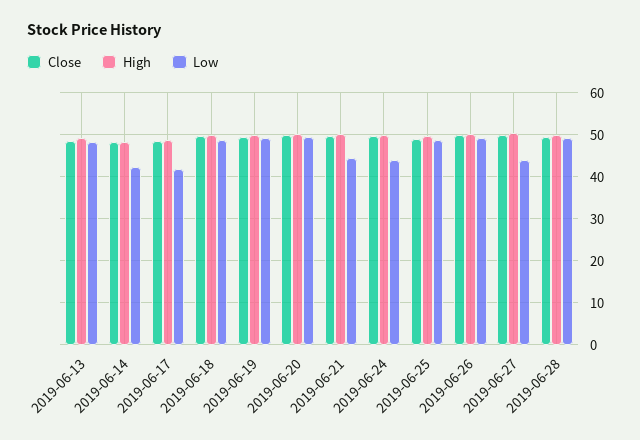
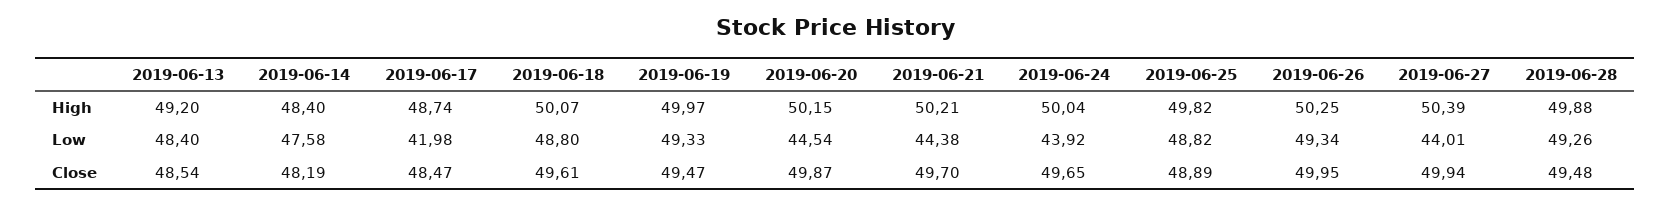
  {
    "Close": {
      "2019-06-13": 48.54,
      "2019-06-14": 48.19,
      "2019-06-17": 48.47,
      "2019-06-18": 49.61,
      "2019-06-19": 49.47,
      "2019-06-20": 49.87,
      "2019-06-21": 49.7,
      "2019-06-24": 49.65,
      "2019-06-25": 48.89,
      "2019-06-26": 49.95,
      "2019-06-27": 49.94,
      "2019-06-28": 49.48
    },
    "High": {
      "2019-06-13": 49.2,
      "2019-06-14": 48.4,
      "2019-06-17": 48.74,
      "2019-06-18": 50.07,
      "2019-06-19": 49.97,
      "2019-06-20": 50.15,
      "2019-06-21": 50.21,
      "2019-06-24": 50.04,
      "2019-06-25": 49.82,
      "2019-06-26": 50.25,
      "2019-06-27": 50.39,
      "2019-06-28": 49.88
    },
    "Low": {
      "2019-06-13": 48.4,
-     "2019-06-14": 42,
+     "2019-06-14": 47.58,
      "2019-06-17": 41.98,
      "2019-06-18": 48.8,
      "2019-06-19": 49.33,
-     "2019-06-20": 50,
+     "2019-06-20": 44.54,
      "2019-06-21": 44.38,
      "2019-06-24": 43.92,
      "2019-06-25": 48.82,
      "2019-06-26": 49.34,
      "2019-06-27": 44.01,
      "2019-06-28": 49.26
    }
  }

